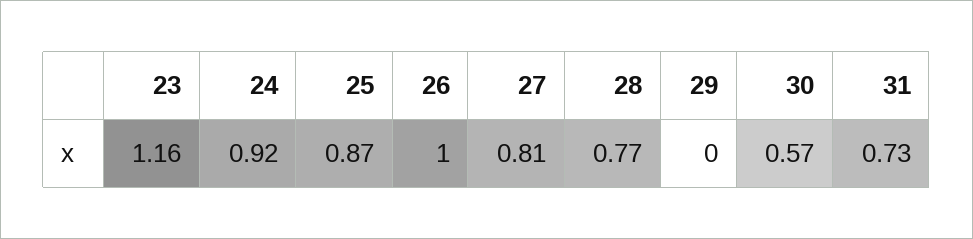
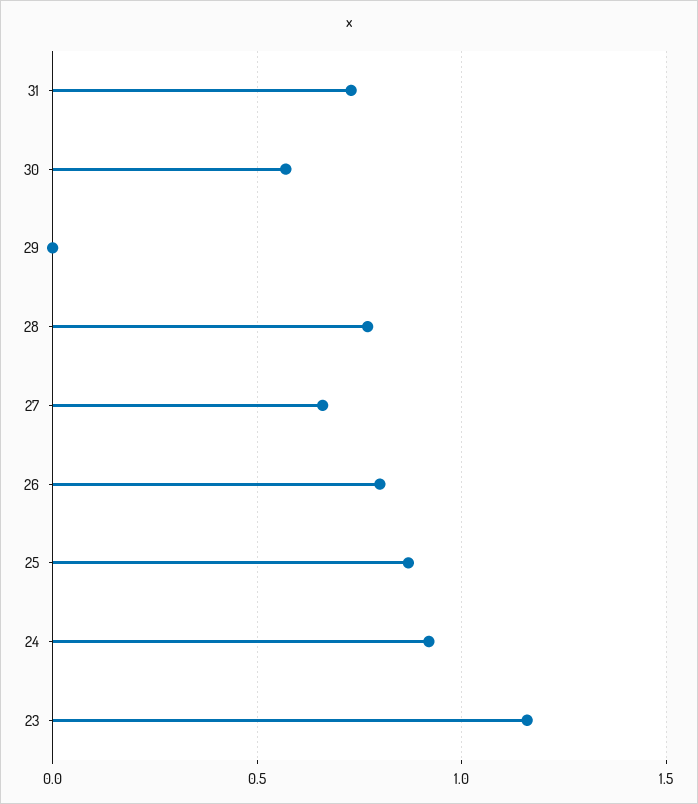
  {
    "23": 1.16,
    "24": 0.92,
    "25": 0.87,
-   "26": 1,
+   "26": 0.8,
-   "27": 0.81,
+   "27": 0.65,
    "28": 0.77,
    "29": 0,
    "30": 0.57,
    "31": 0.73
  }

